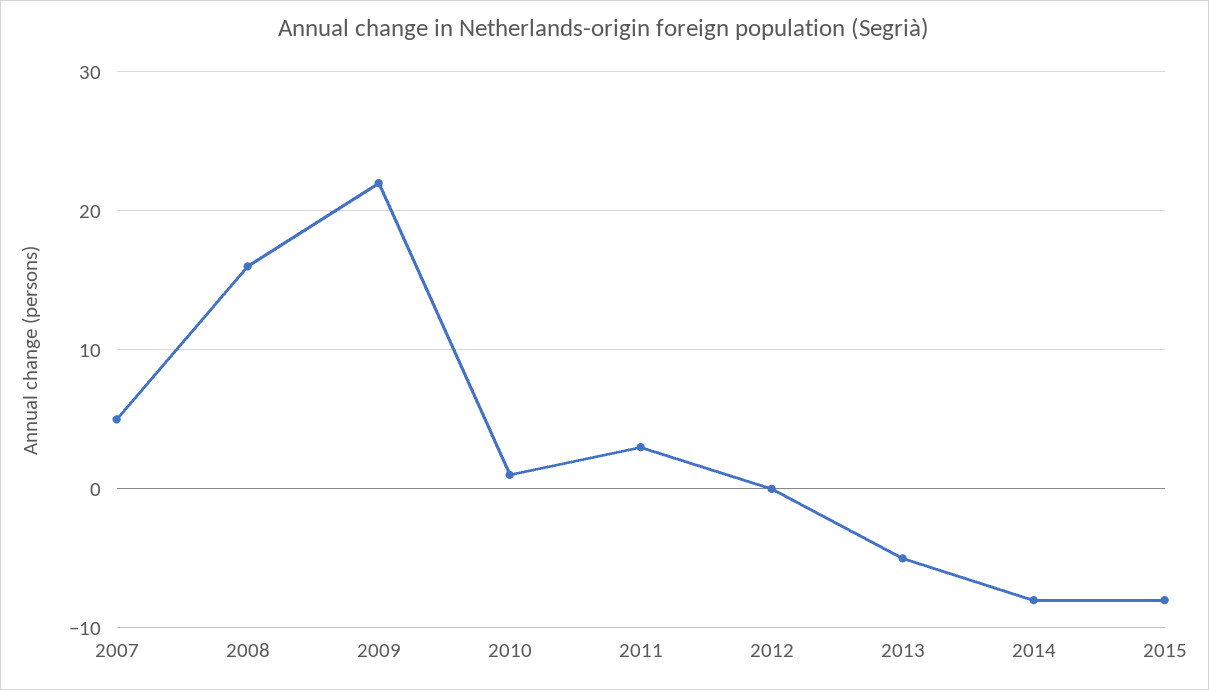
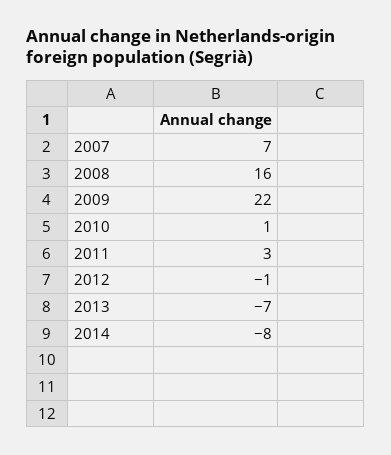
  {
-   "2007": 5,
+   "2007": 7,
    "2008": 16,
    "2009": 22,
    "2010": 1,
    "2011": 3,
-   "2012": 0,
+   "2012": -1,
-   "2013": -5,
+   "2013": -7,
-   "2014": -8,
+   "2014": -8
-   "2015": -8
  }

